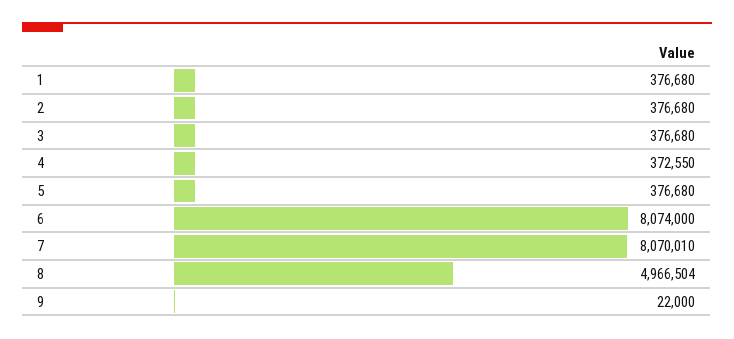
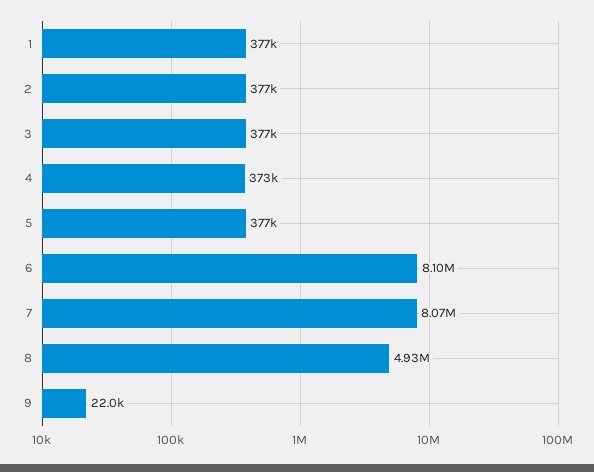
  {
    "1": 376680,
    "2": 376680,
    "3": 376680,
    "4": 372550,
    "5": 376680,
-   "6": 8074000,
+   "6": 8100000,
    "7": 8070010,
-   "8": 4966504,
+   "8": 4930000,
    "9": 22000
  }

